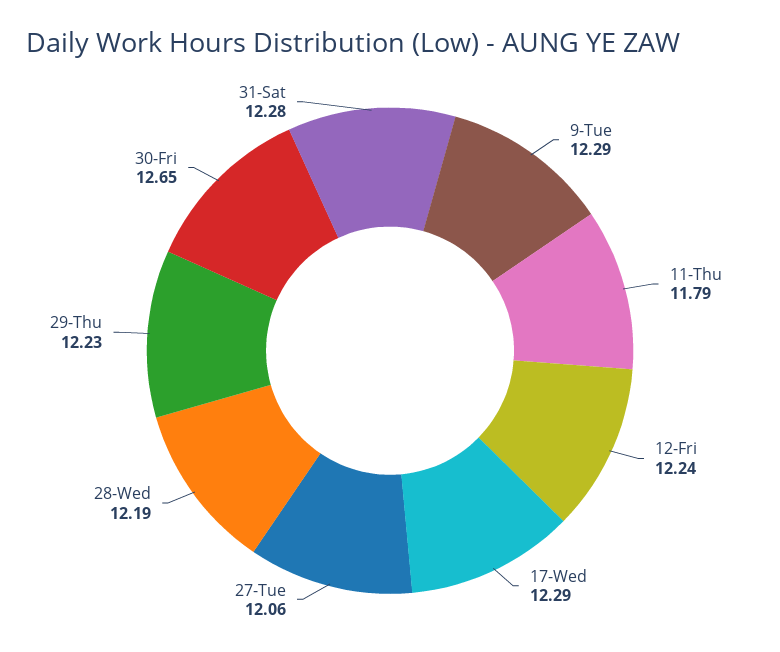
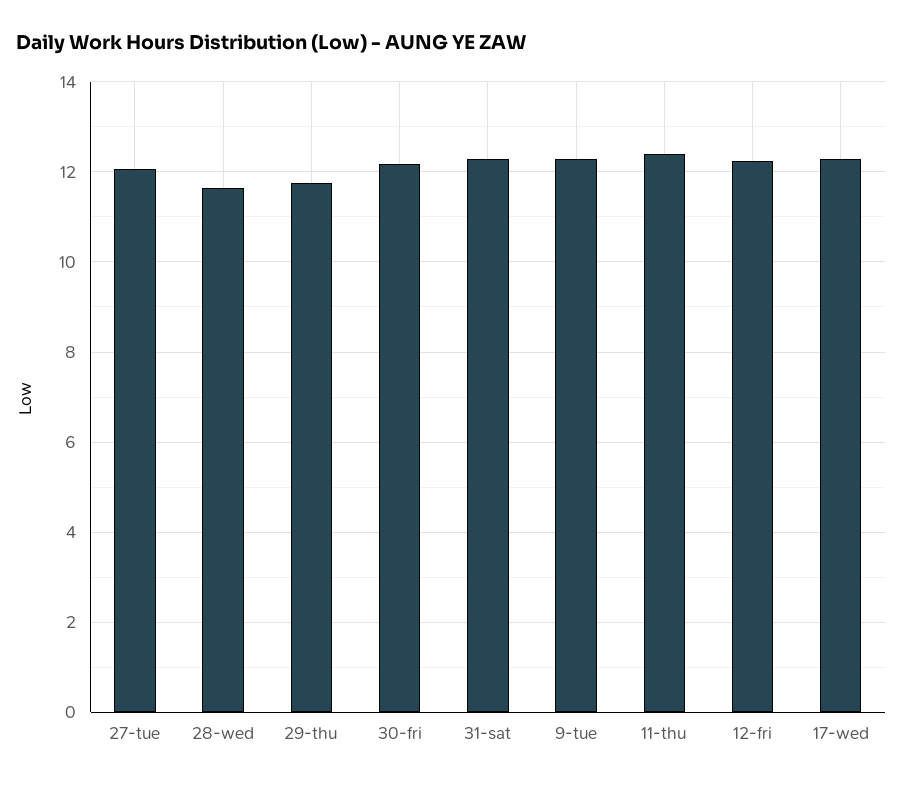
  {
    "9-Tue": 12.29,
-   "11-Thu": 11.79,
+   "11-Thu": 12.4,
    "12-Fri": 12.24,
    "17-Wed": 12.29,
    "27-Tue": 12.06,
-   "28-Wed": 12.19,
+   "28-Wed": 11.6,
-   "29-Thu": 12.23,
+   "29-Thu": 11.8,
-   "30-Fri": 12.65,
+   "30-Fri": 12.2,
    "31-Sat": 12.28
  }

